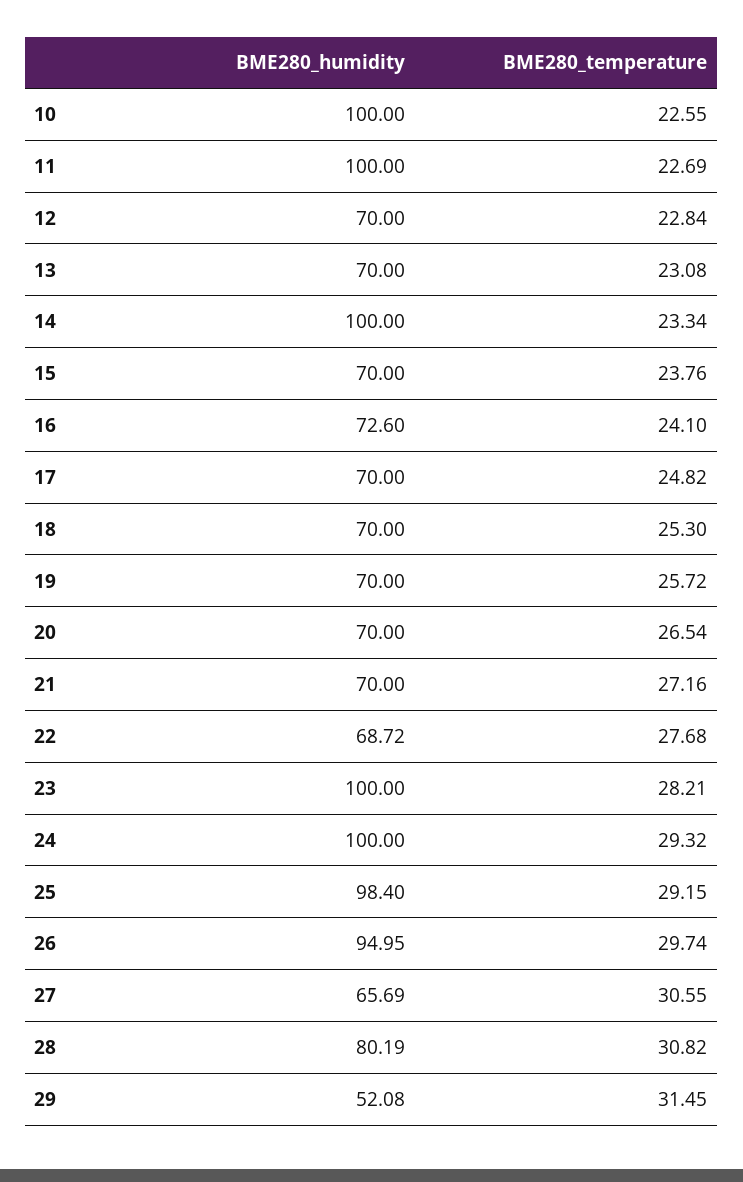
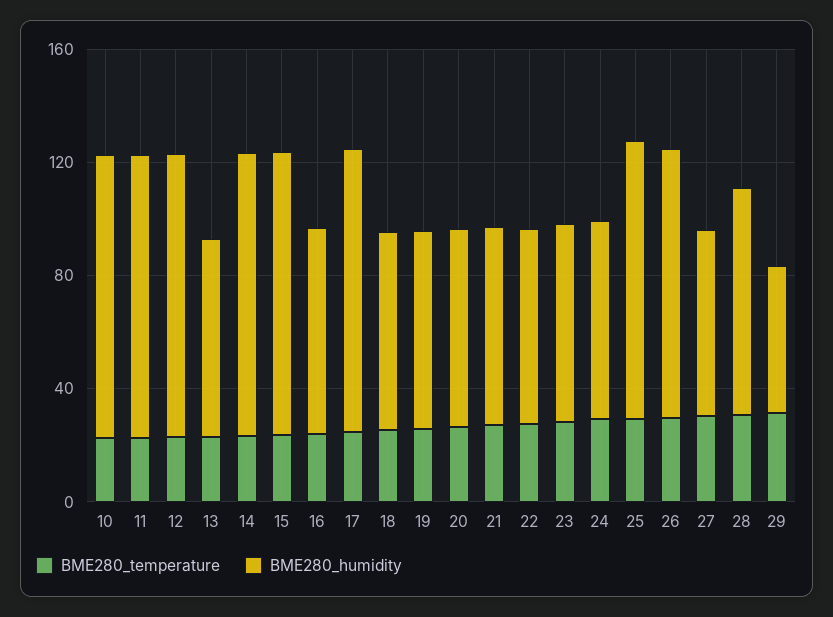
  {
    "BME280_humidity": {
      "10": 100,
      "11": 100,
-     "12": 70,
+     "12": 100,
      "13": 70,
      "14": 100,
-     "15": 70,
+     "15": 100,
      "16": 72.6,
-     "17": 70,
+     "17": 100,
      "18": 70,
      "19": 70,
      "20": 70,
      "21": 70,
      "22": 68.72,
-     "23": 100,
+     "23": 70,
-     "24": 100,
+     "24": 70,
      "25": 98.4,
      "26": 94.95,
      "27": 65.69,
      "28": 80.19,
      "29": 52.08
    },
    "BME280_temperature": {
      "10": 22.55,
      "11": 22.69,
      "12": 22.84,
      "13": 23.08,
      "14": 23.34,
      "15": 23.76,
      "16": 24.1,
      "17": 24.82,
      "18": 25.3,
      "19": 25.72,
      "20": 26.54,
      "21": 27.16,
      "22": 27.68,
      "23": 28.21,
      "24": 29.32,
      "25": 29.15,
      "26": 29.74,
      "27": 30.55,
      "28": 30.82,
      "29": 31.45
    }
  }

